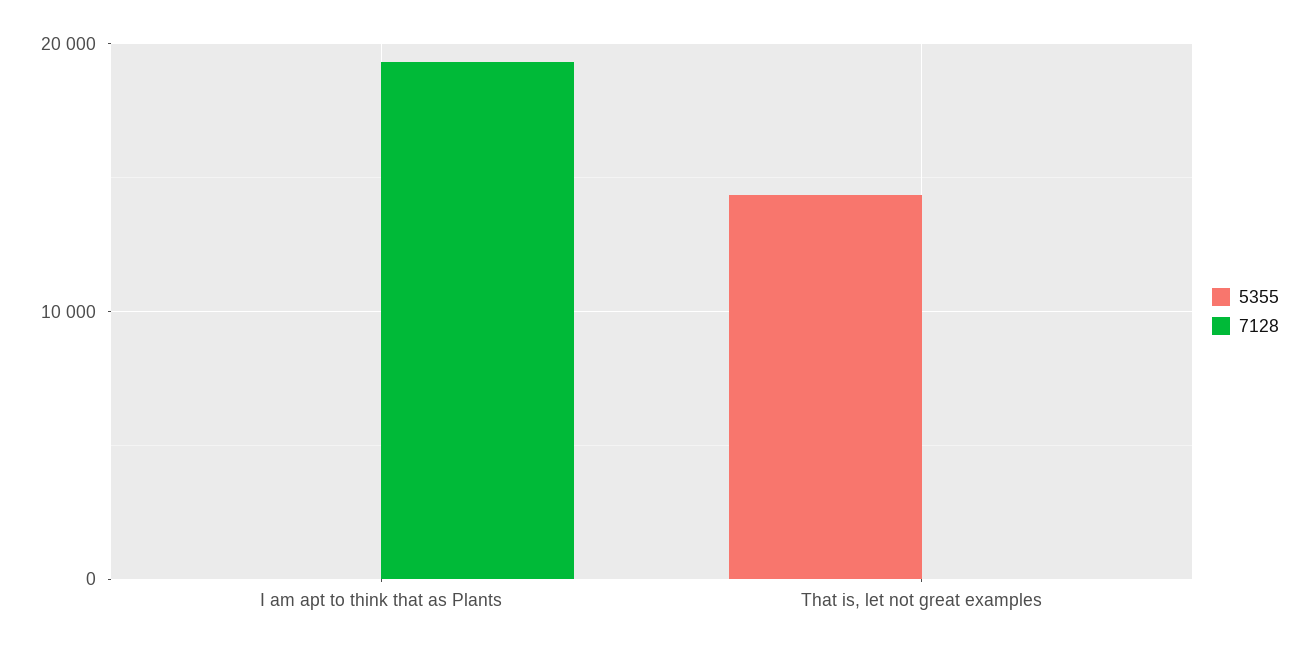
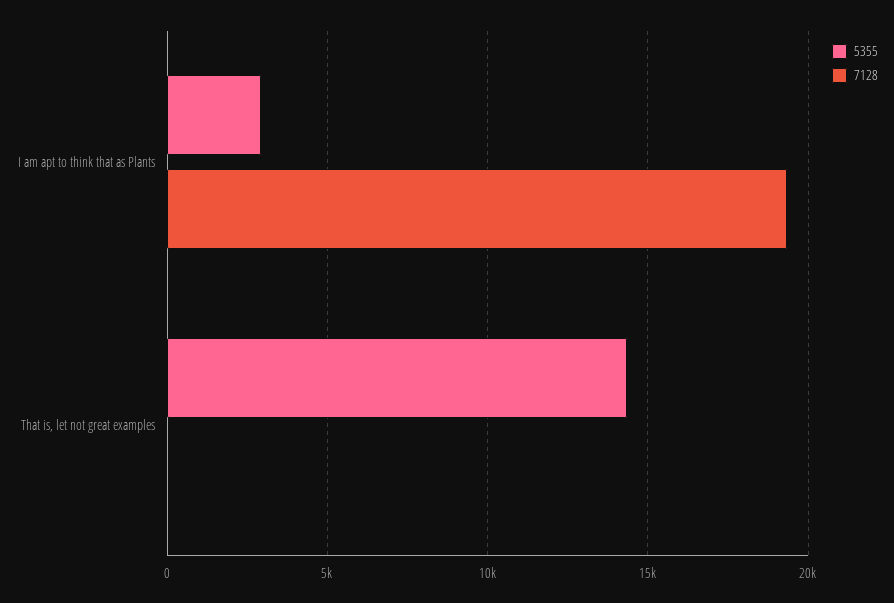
  {
    "5355": {
-     "I am apt to think that as Plants": 0,
+     "I am apt to think that as Plants": 3000,
      "That is, let not great examples": 14500
    },
    "7128": {
      "I am apt to think that as Plants": 19500,
      "That is, let not great examples": 0
    }
  }

